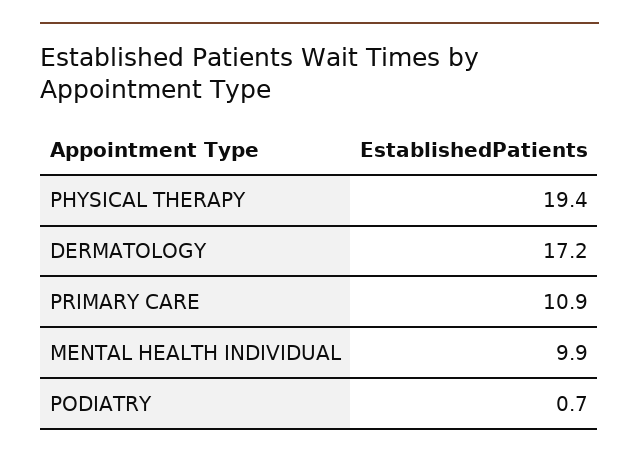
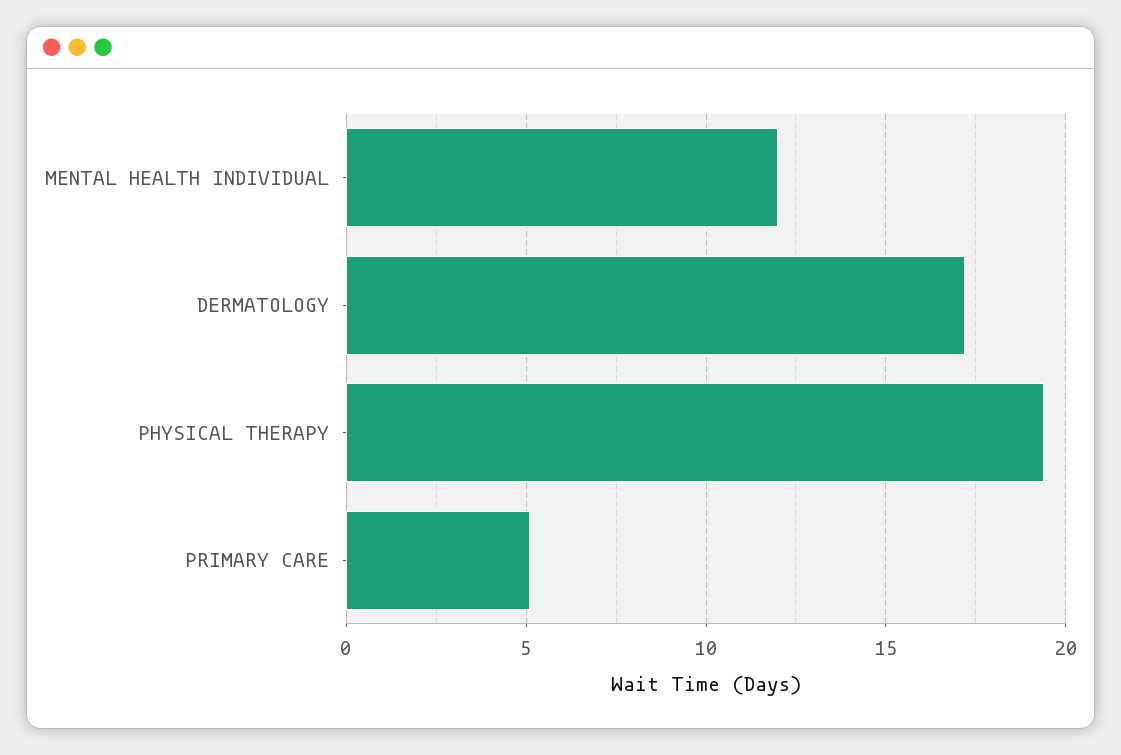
  {
    "PHYSICAL THERAPY": 19.4,
    "DERMATOLOGY": 17.2,
-   "PRIMARY CARE": 10.9,
+   "PRIMARY CARE": 5,
-   "MENTAL HEALTH INDIVIDUAL": 9.9,
+   "MENTAL HEALTH INDIVIDUAL": 12
-   "PODIATRY": 0.7
  }

